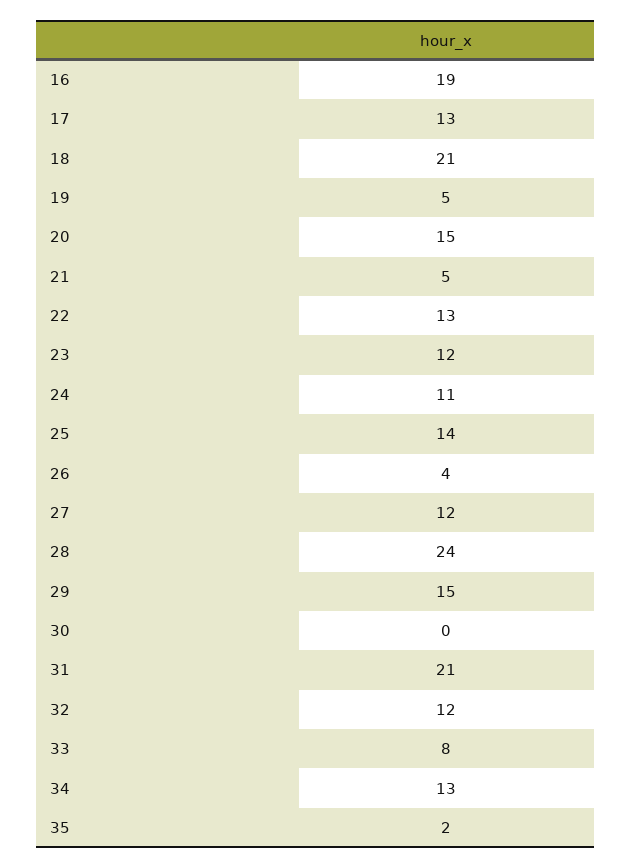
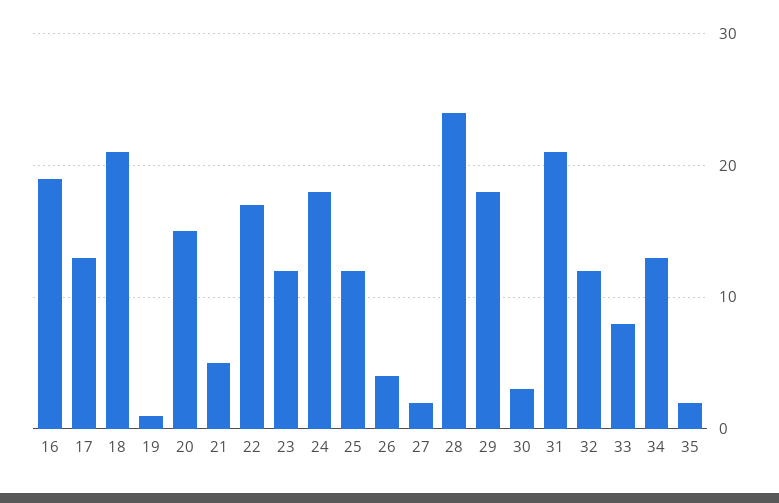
  {
    "16": 19,
    "17": 13,
    "18": 21,
-   "19": 5,
+   "19": 1,
    "20": 15,
    "21": 5,
-   "22": 13,
+   "22": 17,
    "23": 12,
-   "24": 11,
+   "24": 18,
-   "25": 14,
+   "25": 12,
    "26": 4,
-   "27": 12,
+   "27": 2,
    "28": 24,
-   "29": 15,
+   "29": 18,
-   "30": 0,
+   "30": 3,
    "31": 21,
    "32": 12,
    "33": 8,
    "34": 13,
    "35": 2
  }

